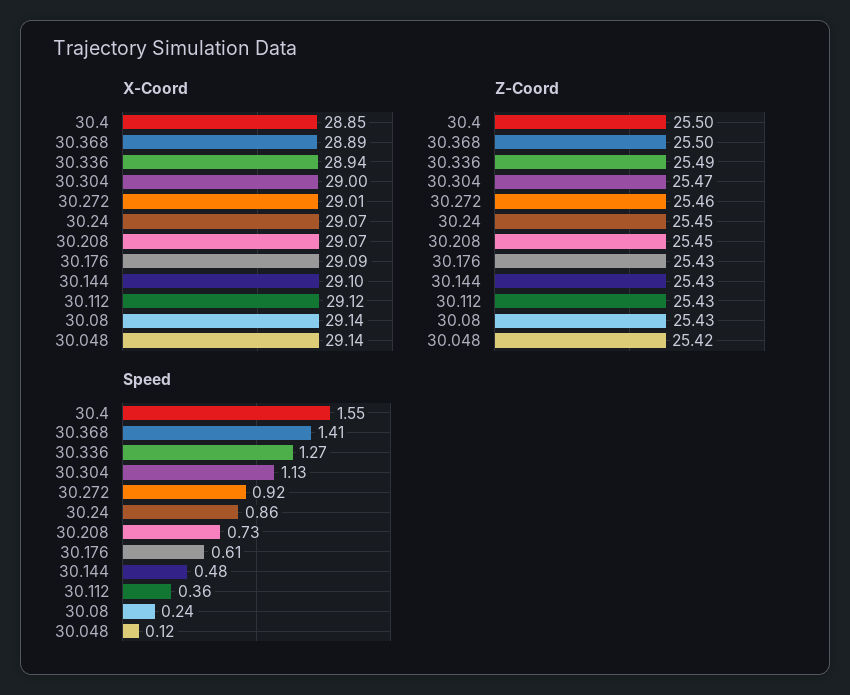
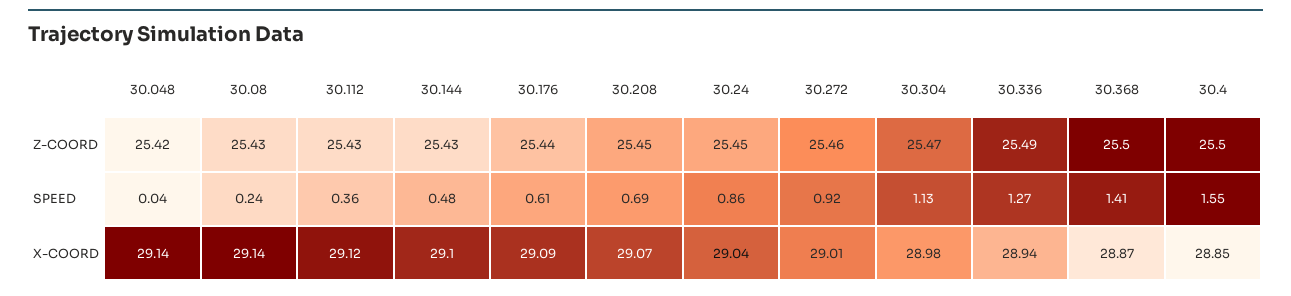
  {
    "X-Coord": {
      "30.4": 28.85,
-     "30.368": 28.89,
+     "30.368": 28.87,
      "30.336": 28.94,
-     "30.304": 29,
+     "30.304": 28.98,
      "30.272": 29.01,
-     "30.24": 29.07,
+     "30.24": 29.04,
      "30.208": 29.07,
      "30.176": 29.09,
      "30.144": 29.1,
      "30.112": 29.12,
      "30.08": 29.14,
      "30.048": 29.14
    },
    "Z-Coord": {
      "30.4": 25.5,
      "30.368": 25.5,
      "30.336": 25.49,
      "30.304": 25.47,
      "30.272": 25.46,
      "30.24": 25.45,
      "30.208": 25.45,
-     "30.176": 25.43,
+     "30.176": 25.44,
      "30.144": 25.43,
      "30.112": 25.43,
      "30.08": 25.43,
      "30.048": 25.42
    },
    "Speed": {
      "30.4": 1.55,
      "30.368": 1.41,
      "30.336": 1.27,
      "30.304": 1.13,
      "30.272": 0.92,
      "30.24": 0.86,
-     "30.208": 0.73,
+     "30.208": 0.69,
      "30.176": 0.61,
      "30.144": 0.48,
      "30.112": 0.36,
      "30.08": 0.24,
-     "30.048": 0.12
+     "30.048": 0.04
    }
  }

